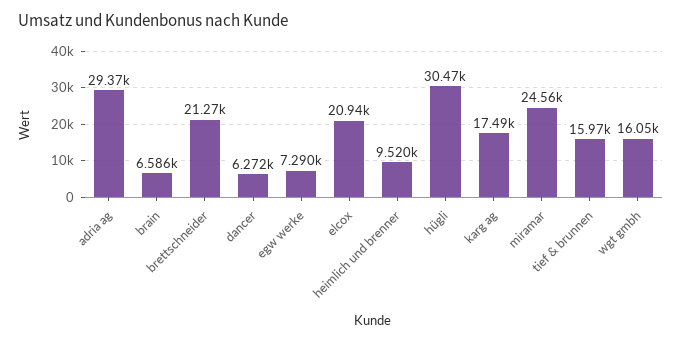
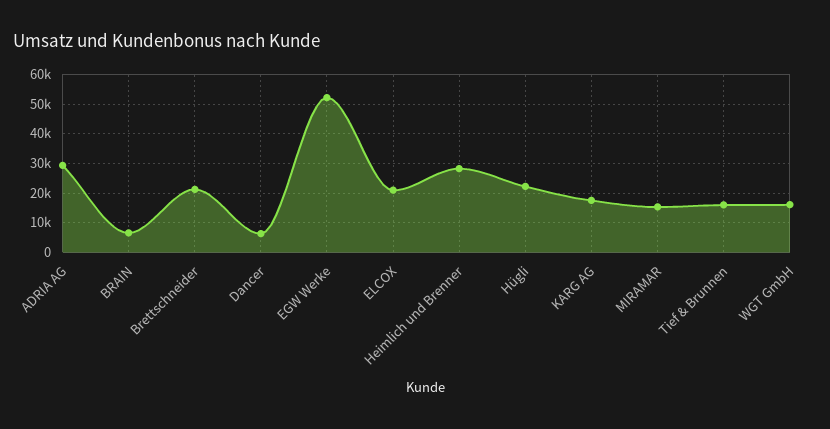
  {
    "adria ag": 29370,
    "brain": 6586,
    "brettschneider": 21270,
    "dancer": 6272,
-   "egw werke": 7290,
+   "egw werke": 52500,
    "elcox": 20940,
-   "heimlich und brenner": 9520,
+   "heimlich und brenner": 27500,
-   "hügli": 30470,
+   "hügli": 22500,
    "karg ag": 17490,
-   "miramar": 24560,
+   "miramar": 15000,
    "tief & brunnen": 15970,
    "wgt gmbh": 16050
  }

